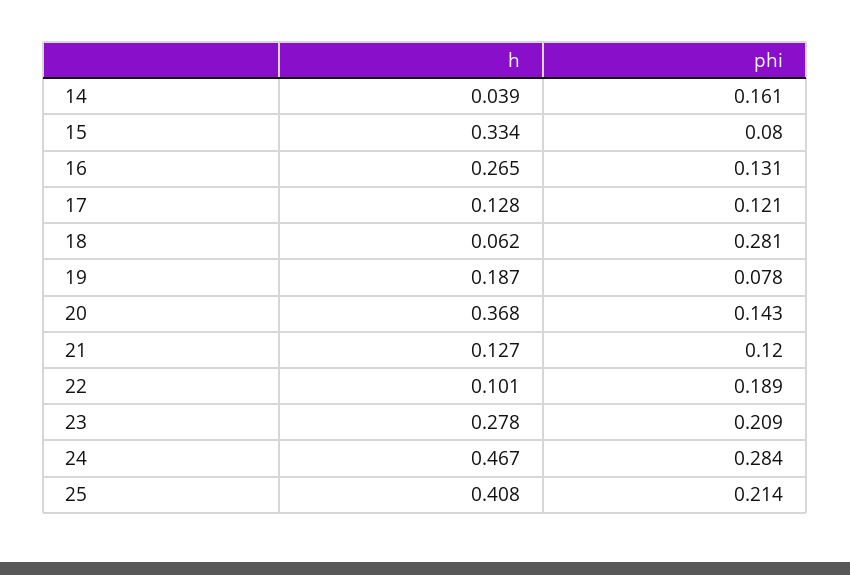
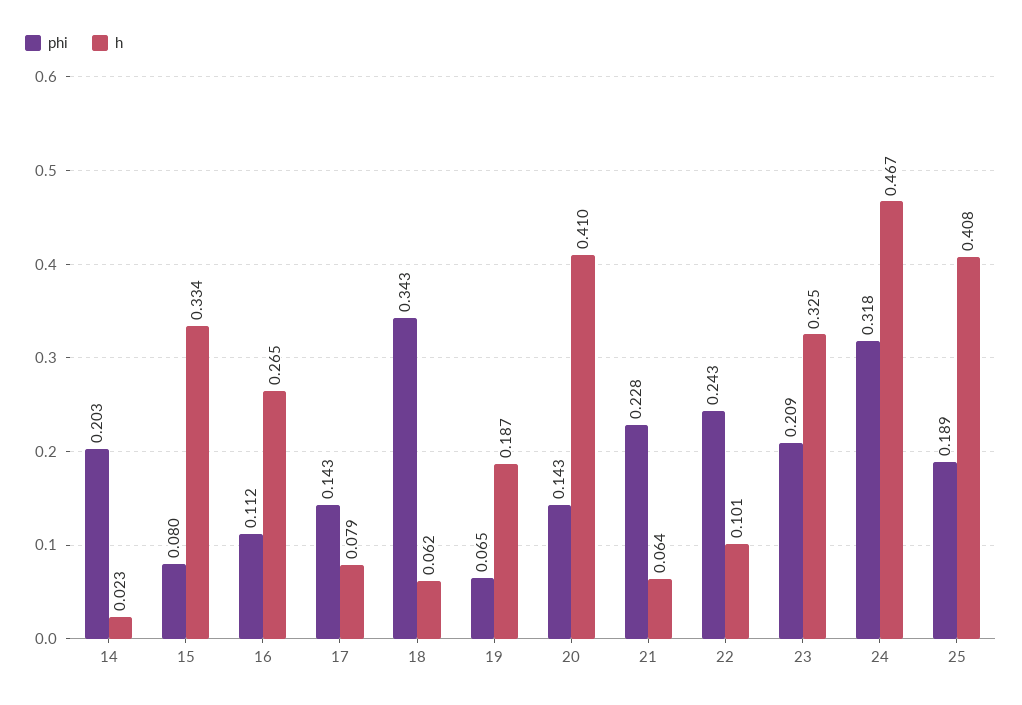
  {
    "h": {
-     "14": 0.039,
+     "14": 0.023,
      "15": 0.334,
      "16": 0.265,
-     "17": 0.128,
+     "17": 0.079,
      "18": 0.062,
      "19": 0.187,
-     "20": 0.368,
+     "20": 0.41,
-     "21": 0.127,
+     "21": 0.064,
      "22": 0.101,
-     "23": 0.278,
+     "23": 0.325,
      "24": 0.467,
      "25": 0.408
    },
    "phi": {
-     "14": 0.161,
+     "14": 0.203,
      "15": 0.08,
-     "16": 0.131,
+     "16": 0.112,
-     "17": 0.121,
+     "17": 0.143,
-     "18": 0.281,
+     "18": 0.343,
-     "19": 0.078,
+     "19": 0.065,
      "20": 0.143,
-     "21": 0.12,
+     "21": 0.228,
-     "22": 0.189,
+     "22": 0.243,
      "23": 0.209,
-     "24": 0.284,
+     "24": 0.318,
-     "25": 0.214
+     "25": 0.189
    }
  }

